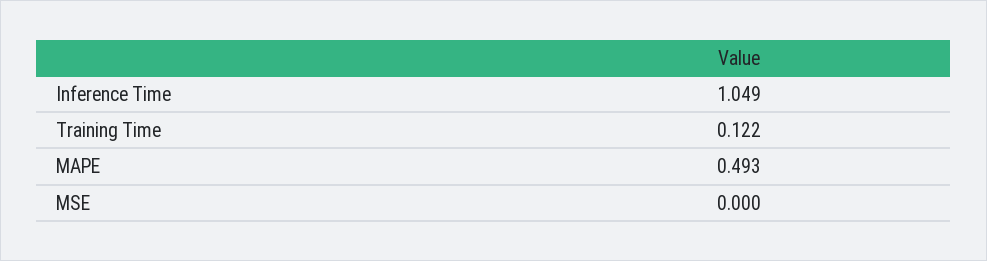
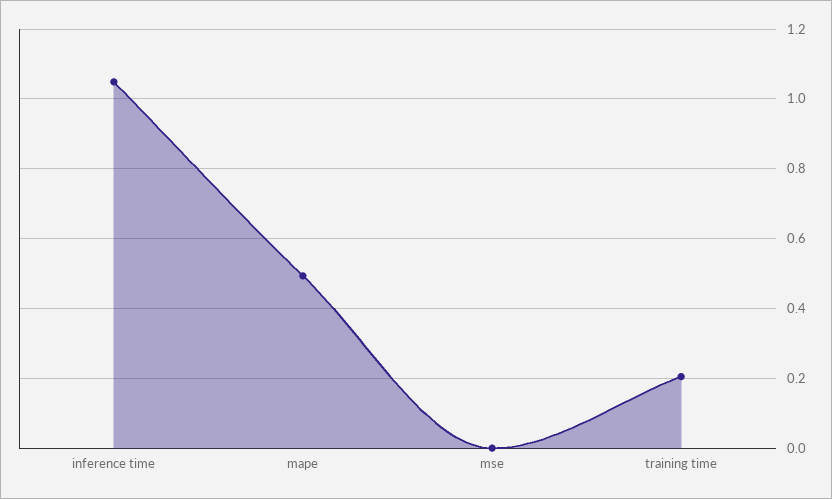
  {
    "Inference Time": 1.049,
-   "Training Time": 0.122,
+   "Training Time": 0.2,
    "MAPE": 0.493,
    "MSE": 0
  }

